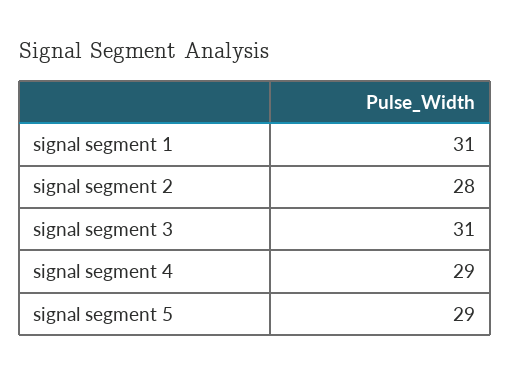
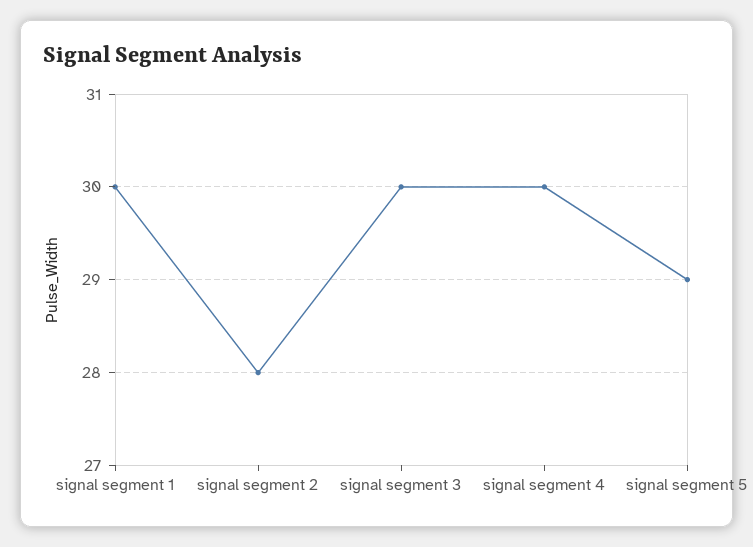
  {
-   "signal segment 1": 31,
+   "signal segment 1": 30,
    "signal segment 2": 28,
-   "signal segment 3": 31,
+   "signal segment 3": 30,
-   "signal segment 4": 29,
+   "signal segment 4": 30,
    "signal segment 5": 29
  }

